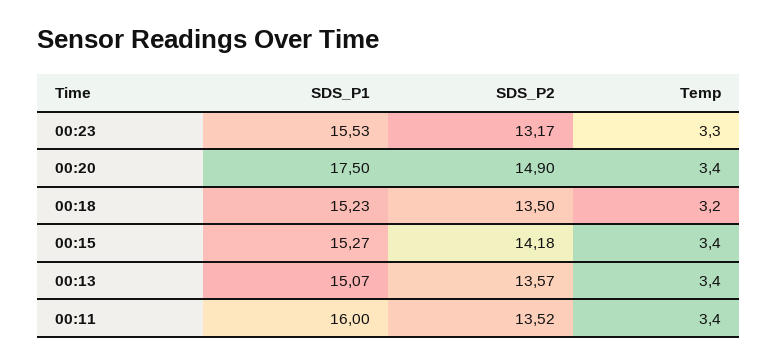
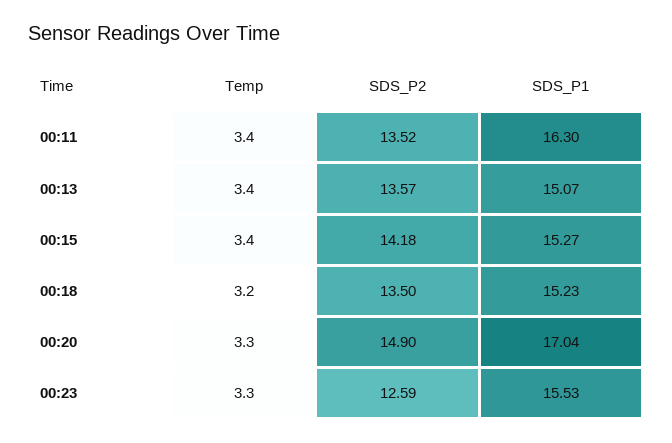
  {
    "SDS_P1": {
      "00:23": 15.53,
-     "00:20": 17.5,
+     "00:20": 17.04,
      "00:18": 15.23,
      "00:15": 15.27,
      "00:13": 15.07,
-     "00:11": 16
+     "00:11": 16.3
    },
    "SDS_P2": {
-     "00:23": 13.17,
+     "00:23": 12.59,
      "00:20": 14.9,
      "00:18": 13.5,
      "00:15": 14.18,
      "00:13": 13.57,
      "00:11": 13.52
    },
    "Temp": {
      "00:23": 3.3,
-     "00:20": 3.4,
+     "00:20": 3.3,
      "00:18": 3.2,
      "00:15": 3.4,
      "00:13": 3.4,
      "00:11": 3.4
    }
  }

